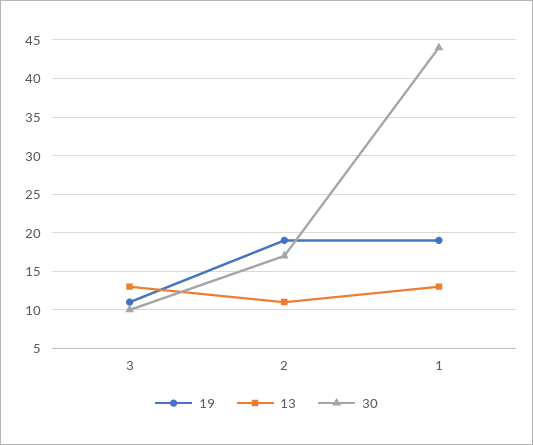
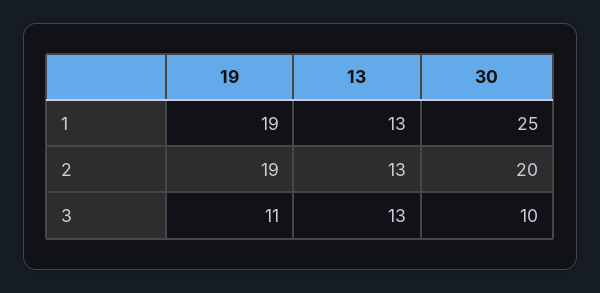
  {
    "19": {
      "3": 11,
      "2": 19,
      "1": 19
    },
    "13": {
      "3": 13,
-     "2": 11,
+     "2": 13,
      "1": 13
    },
    "30": {
      "3": 10,
-     "2": 17,
+     "2": 20,
-     "1": 44
+     "1": 25
    }
  }

